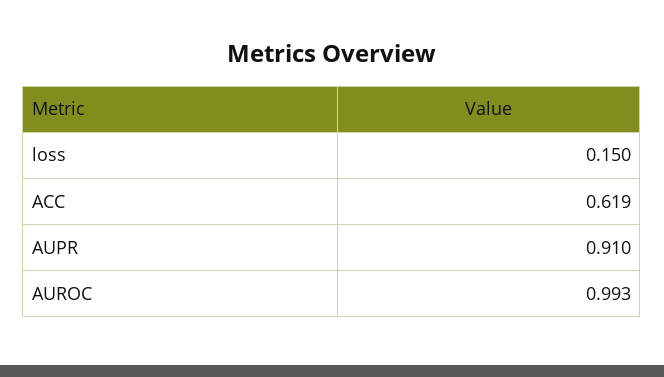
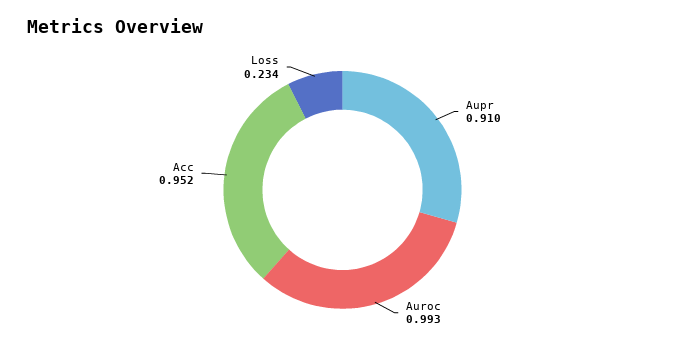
  {
-   "loss": 0.15,
+   "loss": 0.234,
-   "ACC": 0.619,
+   "ACC": 0.952,
    "AUPR": 0.91,
    "AUROC": 0.993
  }

